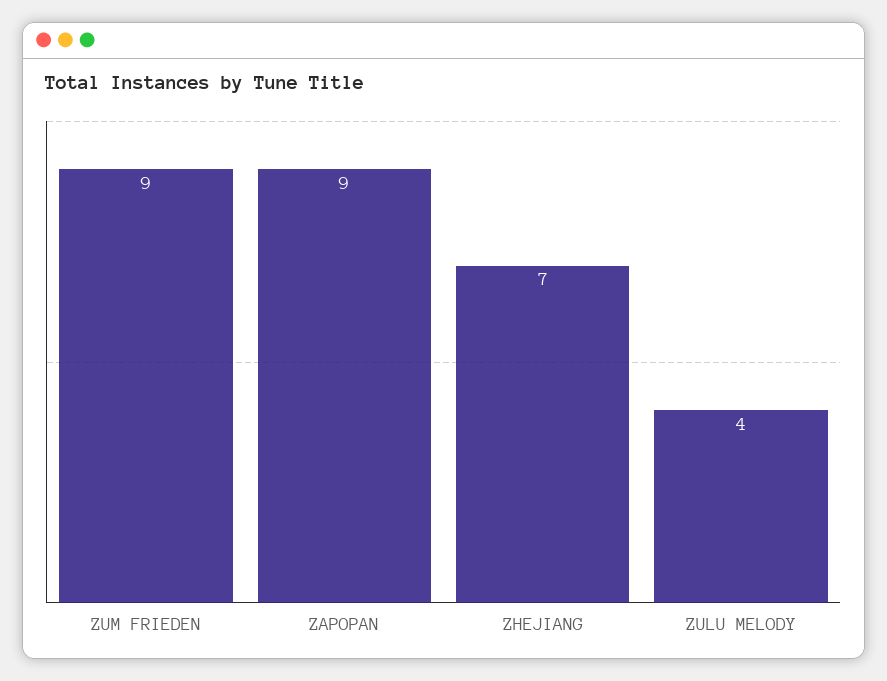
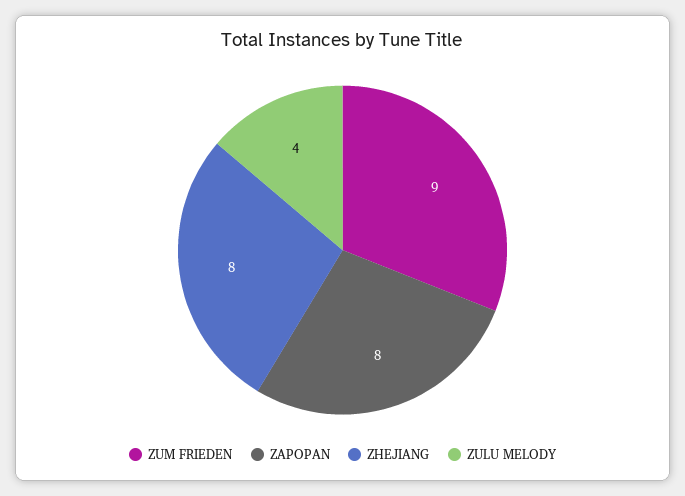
  {
    "ZUM FRIEDEN": 9,
-   "ZAPOPAN": 9,
+   "ZAPOPAN": 8,
-   "ZHEJIANG": 7,
+   "ZHEJIANG": 8,
    "ZULU MELODY": 4
  }

